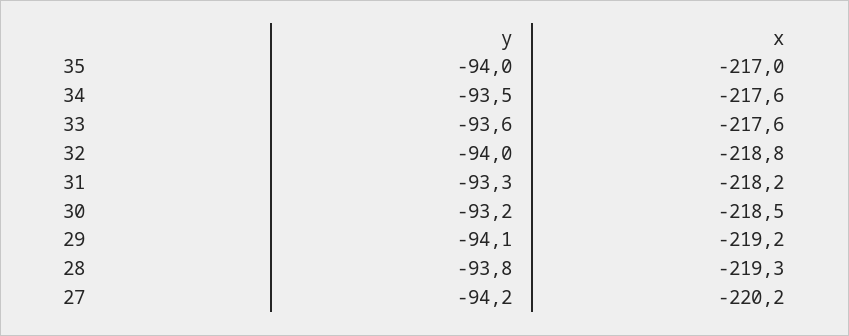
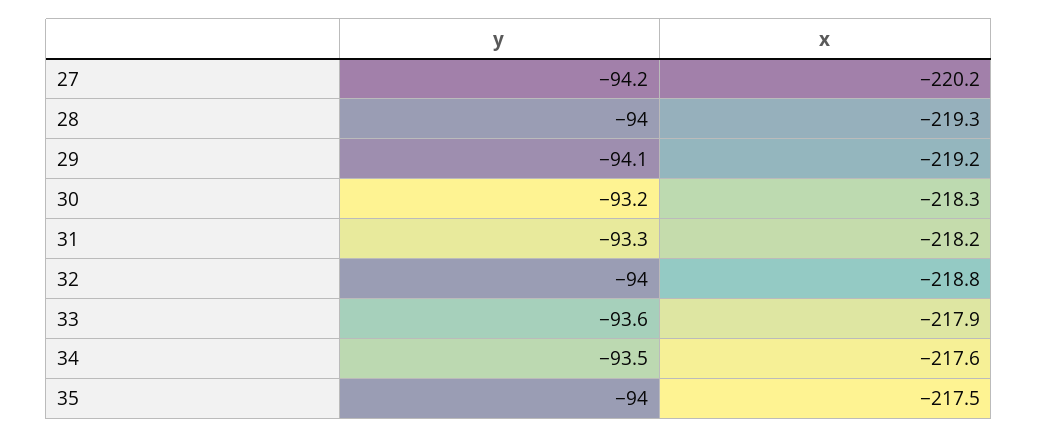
  {
    "y": {
      "35": -94,
      "34": -93.5,
      "33": -93.6,
      "32": -94,
      "31": -93.3,
      "30": -93.2,
      "29": -94.1,
-     "28": -93.8,
+     "28": -94,
      "27": -94.2
    },
    "x": {
-     "35": -217,
+     "35": -217.5,
      "34": -217.6,
-     "33": -217.6,
+     "33": -217.9,
      "32": -218.8,
      "31": -218.2,
-     "30": -218.5,
+     "30": -218.3,
      "29": -219.2,
      "28": -219.3,
      "27": -220.2
    }
  }

